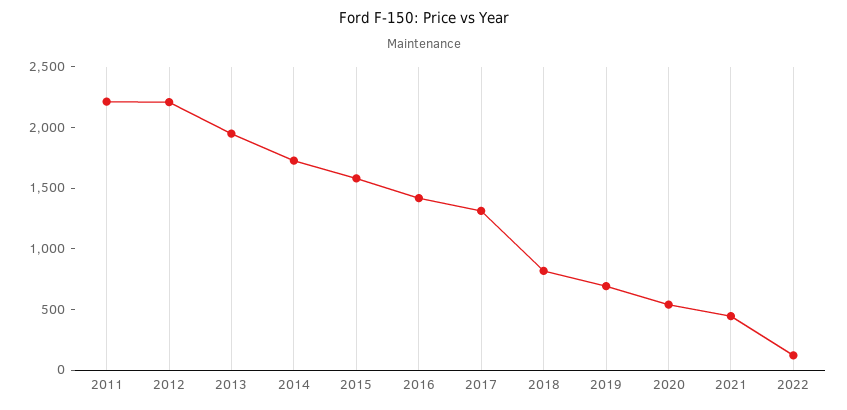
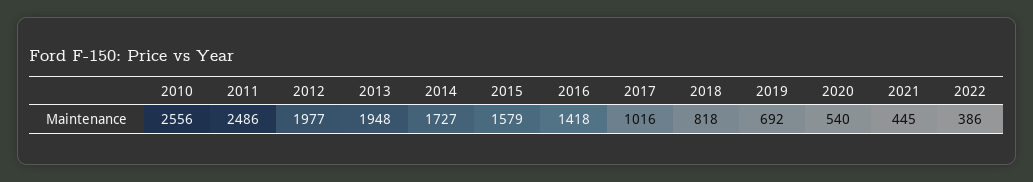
  {
-   "2011": 2200,
+   "2011": 2486,
-   "2012": 2200,
+   "2012": 1977,
    "2013": 1948,
    "2014": 1727,
    "2015": 1579,
    "2016": 1418,
-   "2017": 1300,
+   "2017": 1016,
    "2018": 818,
    "2019": 692,
    "2020": 540,
    "2021": 445,
-   "2022": 100
+   "2022": 386,
+   "2010": 2556
  }

